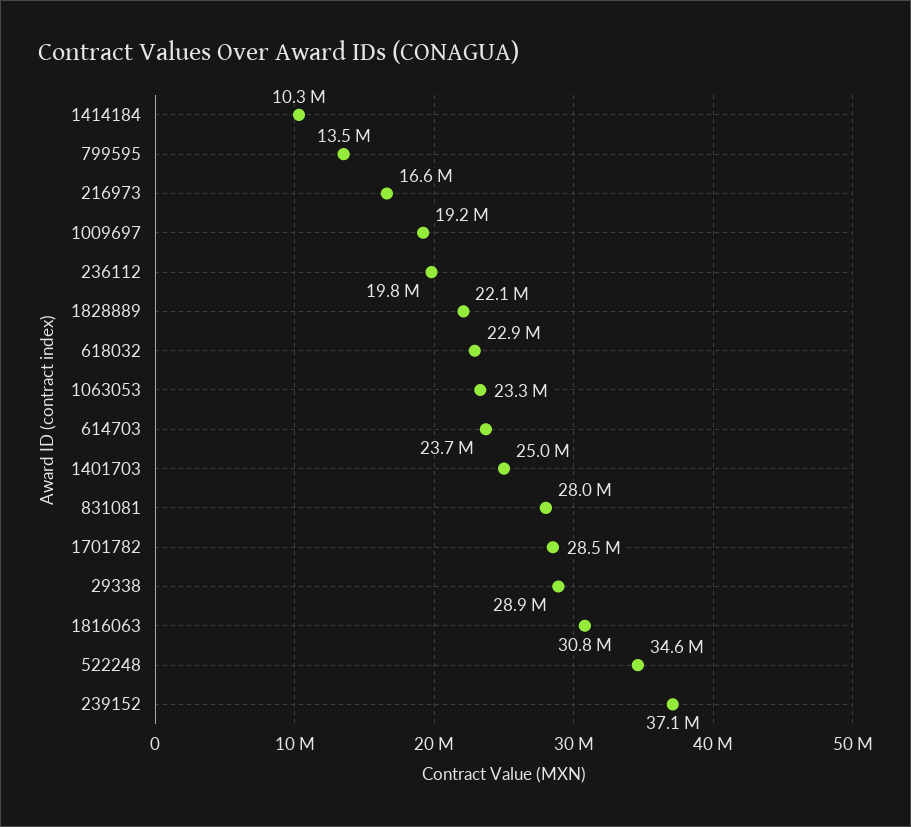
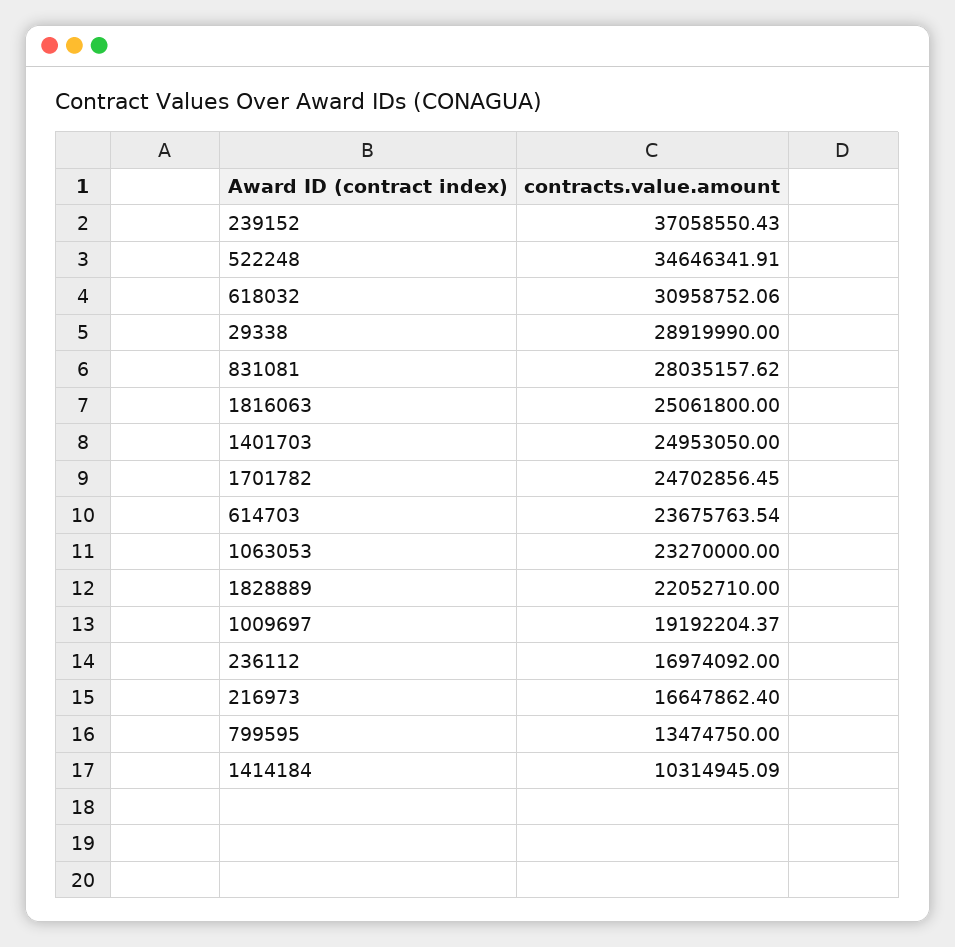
  {
    "1414184": 10314945.09,
    "799595": 13474750,
    "216973": 16647862.4,
    "1009697": 19192204.37,
-   "236112": 19800000,
+   "236112": 16974092,
    "1828889": 22052710,
-   "618032": 22900000,
+   "618032": 30958752.06,
    "1063053": 23270000,
    "614703": 23675763.54,
    "1401703": 24953050,
    "831081": 28035157.62,
-   "1701782": 28500000,
+   "1701782": 24702856.45,
    "29338": 28919990,
-   "1816063": 30800000,
+   "1816063": 25061800,
    "522248": 34646341.91,
    "239152": 37058550.43
  }

